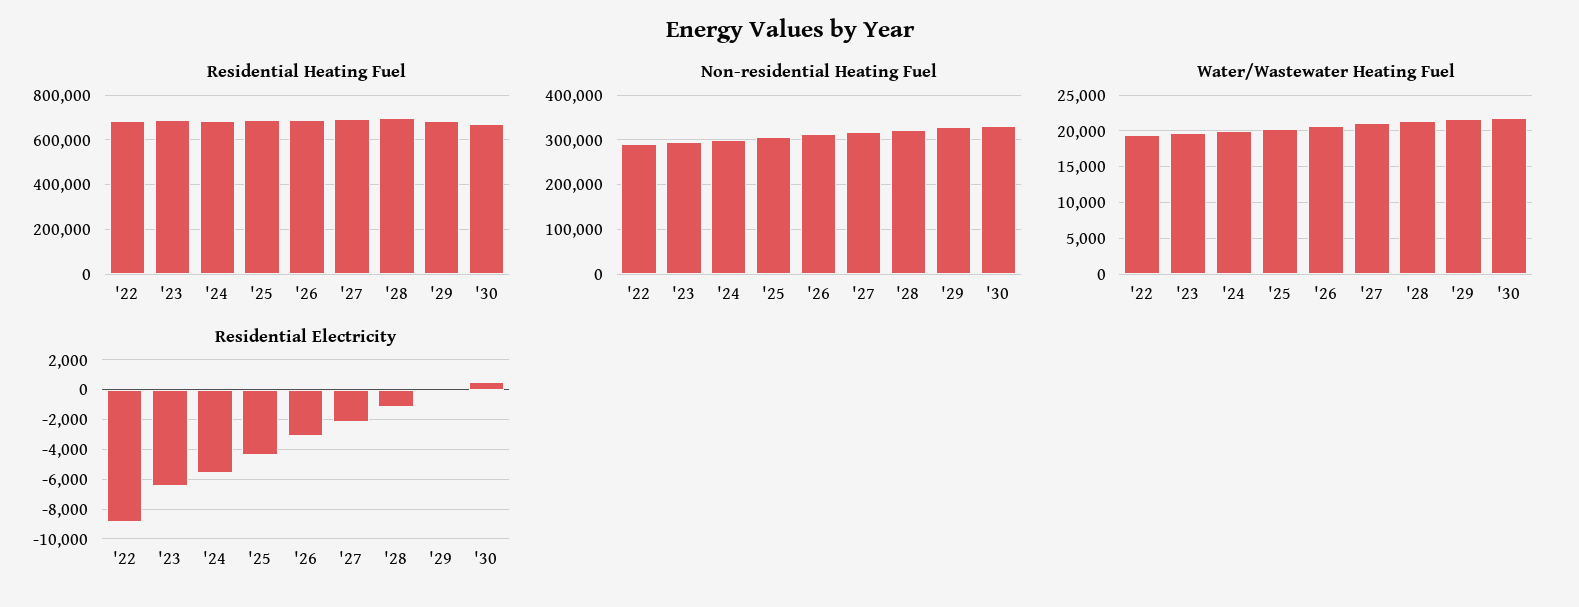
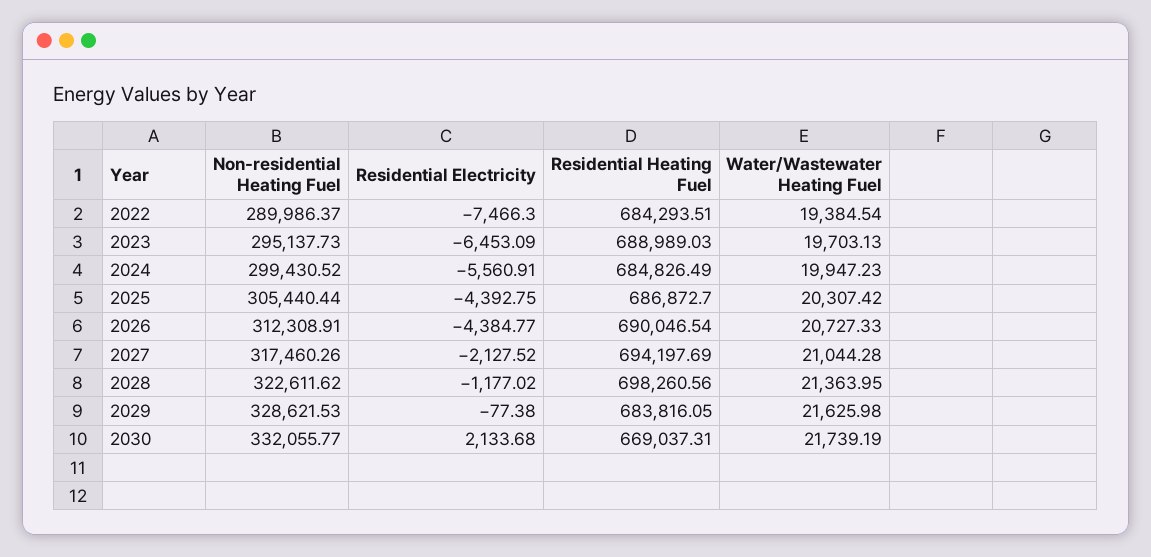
  {
    "Residential Heating Fuel": {
      "'22": 684293.51,
      "'23": 688989.03,
      "'24": 684826.49,
      "'25": 686872.7,
      "'26": 690046.54,
      "'27": 694197.69,
      "'28": 698260.56,
      "'29": 683816.05,
      "'30": 669037.31
    },
    "Non-residential Heating Fuel": {
      "'22": 289986.37,
      "'23": 295137.73,
      "'24": 299430.52,
      "'25": 305440.44,
      "'26": 312308.91,
      "'27": 317460.26,
      "'28": 322611.62,
      "'29": 328621.53,
      "'30": 332055.77
    },
    "Water/Wastewater Heating Fuel": {
      "'22": 19384.54,
      "'23": 19703.13,
      "'24": 19947.23,
      "'25": 20307.42,
      "'26": 20727.33,
      "'27": 21044.28,
      "'28": 21363.95,
      "'29": 21625.98,
      "'30": 21739.19
    },
    "Residential Electricity": {
-     "'22": -9000,
+     "'22": -7466.3,
      "'23": -6453.09,
      "'24": -5560.91,
      "'25": -4392.75,
-     "'26": -3000,
+     "'26": -4384.77,
      "'27": -2127.52,
      "'28": -1177.02,
      "'29": -77.38,
-     "'30": 500
+     "'30": 2133.68
    }
  }

